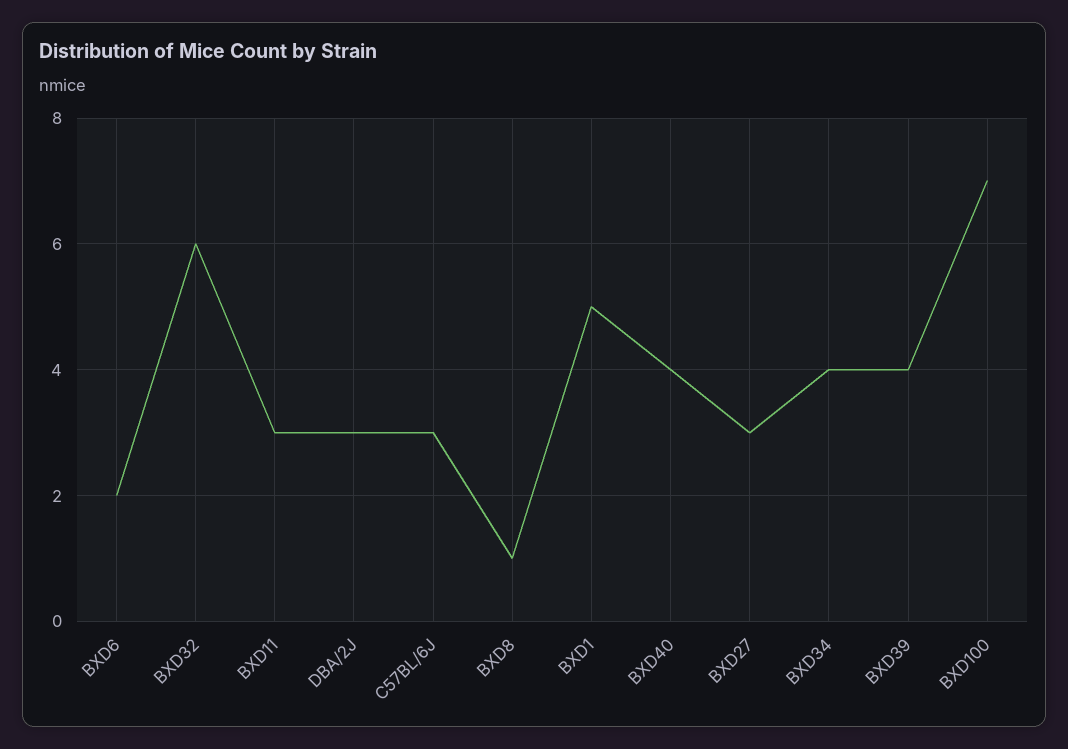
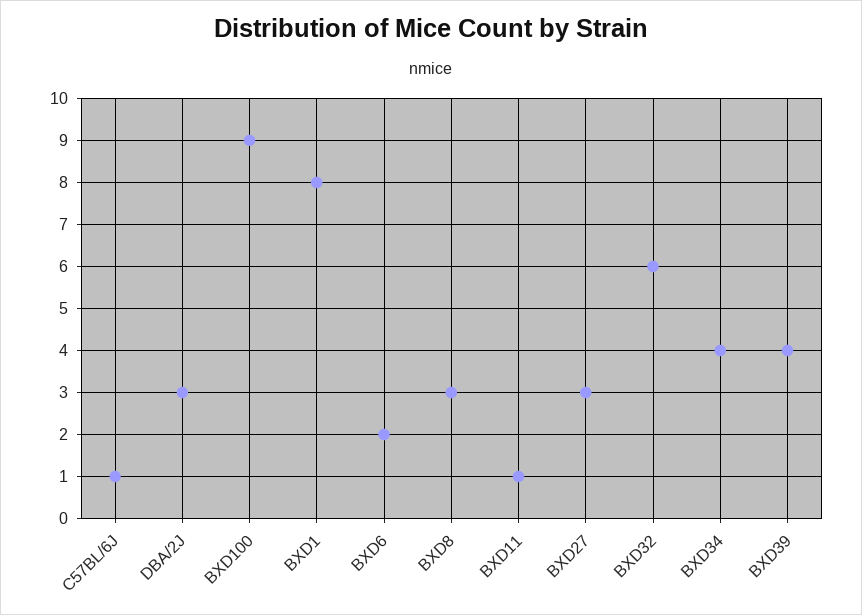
  {
    "BXD6": 2,
    "BXD32": 6,
-   "BXD11": 3,
+   "BXD11": 1,
    "DBA/2J": 3,
-   "C57BL/6J": 3,
+   "C57BL/6J": 1,
-   "BXD8": 1,
+   "BXD8": 3,
-   "BXD1": 5,
+   "BXD1": 8,
-   "BXD40": 4,
    "BXD27": 3,
    "BXD34": 4,
    "BXD39": 4,
-   "BXD100": 7
+   "BXD100": 9
  }

